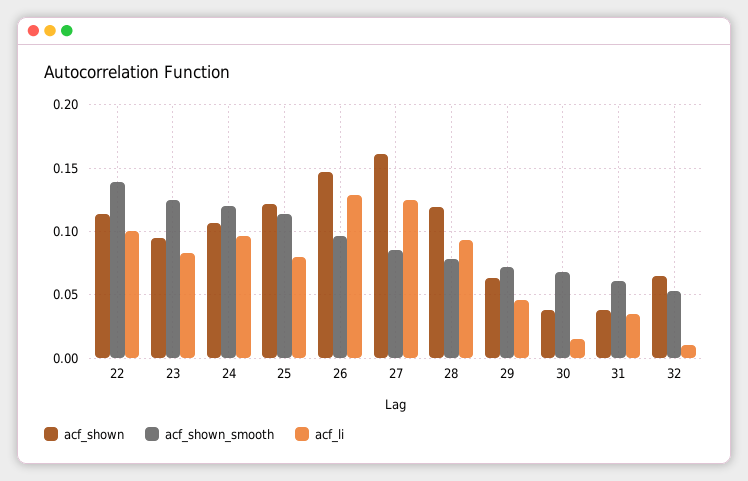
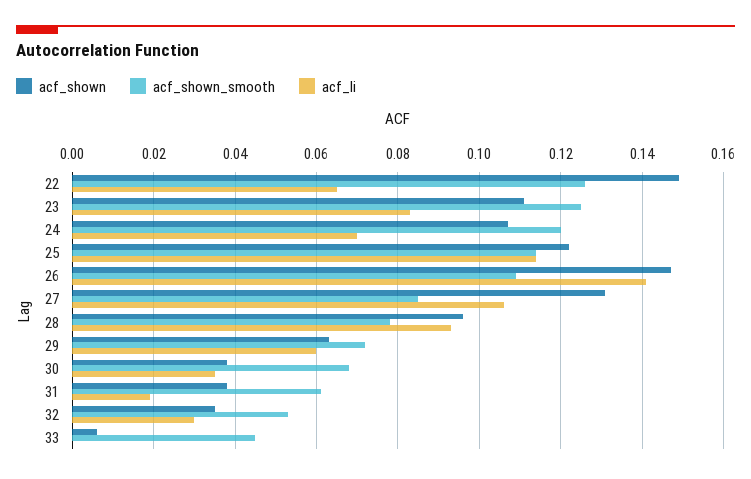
  {
    "acf_shown": {
-     "22": 0.115,
+     "22": 0.15,
-     "23": 0.095,
+     "23": 0.11,
      "24": 0.105,
      "25": 0.12,
      "26": 0.145,
-     "27": 0.16,
+     "27": 0.13,
-     "28": 0.12,
+     "28": 0.095,
      "29": 0.065,
      "30": 0.04,
      "31": 0.04,
-     "32": 0.065
+     "32": 0.035,
+     "33": 0.005
    },
    "acf_shown_smooth": {
-     "22": 0.14,
+     "22": 0.125,
      "23": 0.125,
      "24": 0.12,
      "25": 0.115,
-     "26": 0.095,
+     "26": 0.11,
      "27": 0.085,
      "28": 0.08,
      "29": 0.07,
      "30": 0.07,
      "31": 0.06,
-     "32": 0.055
+     "32": 0.055,
+     "33": 0.045
    },
    "acf_li": {
-     "22": 0.1,
+     "22": 0.065,
      "23": 0.085,
-     "24": 0.095,
+     "24": 0.07,
-     "25": 0.08,
+     "25": 0.115,
-     "26": 0.13,
+     "26": 0.14,
-     "27": 0.125,
+     "27": 0.105,
      "28": 0.095,
-     "29": 0.045,
+     "29": 0.06,
-     "30": 0.015,
+     "30": 0.035,
-     "31": 0.035,
+     "31": 0.02,
-     "32": 0.01
+     "32": 0.03,
+     "33": 0
    }
  }

